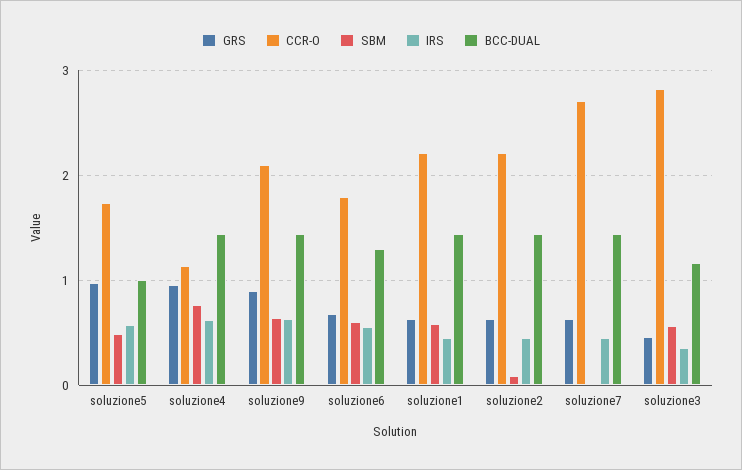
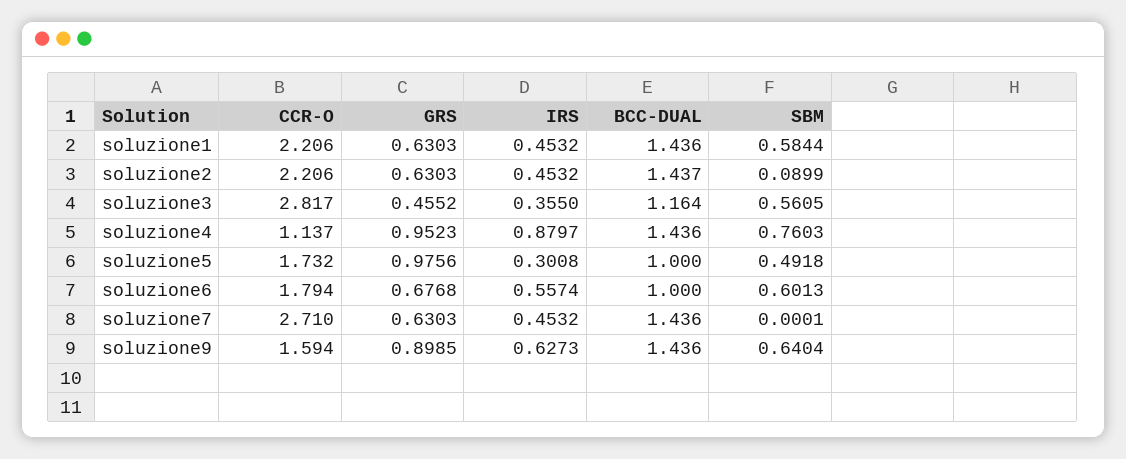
  {
    "GRS": {
      "soluzione5": 0.9756,
      "soluzione4": 0.9523,
      "soluzione9": 0.8985,
      "soluzione6": 0.6768,
      "soluzione1": 0.6303,
      "soluzione2": 0.6303,
      "soluzione7": 0.6303,
      "soluzione3": 0.4552
    },
    "CCR-O": {
      "soluzione5": 1.732,
      "soluzione4": 1.137,
-     "soluzione9": 2.1,
+     "soluzione9": 1.594,
      "soluzione6": 1.794,
      "soluzione1": 2.206,
      "soluzione2": 2.206,
      "soluzione7": 2.71,
      "soluzione3": 2.817
    },
    "SBM": {
      "soluzione5": 0.4918,
      "soluzione4": 0.7603,
      "soluzione9": 0.6404,
      "soluzione6": 0.6013,
      "soluzione1": 0.5844,
      "soluzione2": 0.0899,
      "soluzione7": 0.0001,
      "soluzione3": 0.5605
    },
    "IRS": {
-     "soluzione5": 0.6,
+     "soluzione5": 0.3008,
-     "soluzione4": 0.6,
+     "soluzione4": 0.8797,
      "soluzione9": 0.6273,
      "soluzione6": 0.5574,
      "soluzione1": 0.4532,
      "soluzione2": 0.4532,
      "soluzione7": 0.4532,
      "soluzione3": 0.355
    },
    "BCC-DUAL": {
      "soluzione5": 1,
      "soluzione4": 1.436,
      "soluzione9": 1.436,
-     "soluzione6": 1.3,
+     "soluzione6": 1,
      "soluzione1": 1.436,
      "soluzione2": 1.437,
      "soluzione7": 1.436,
      "soluzione3": 1.164
    }
  }

